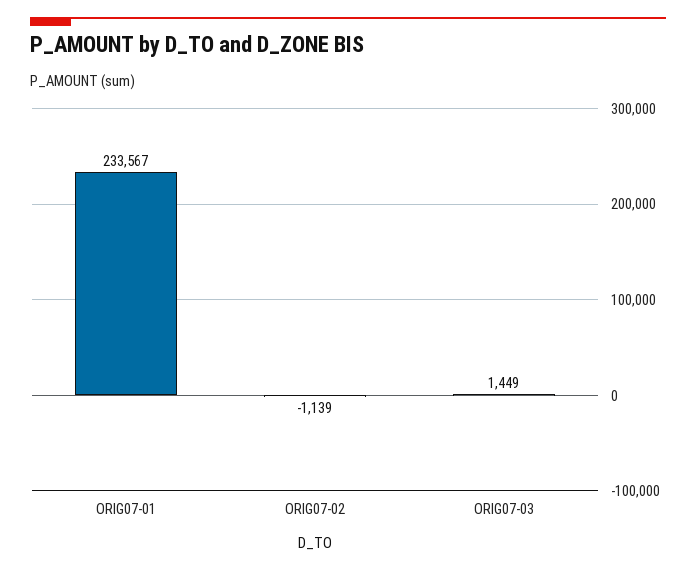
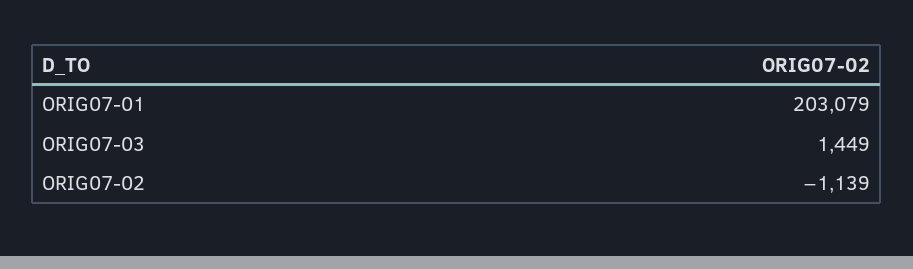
  {
-   "ORIG07-01": 233567,
+   "ORIG07-01": 203079,
    "ORIG07-02": -1139,
    "ORIG07-03": 1449
  }

